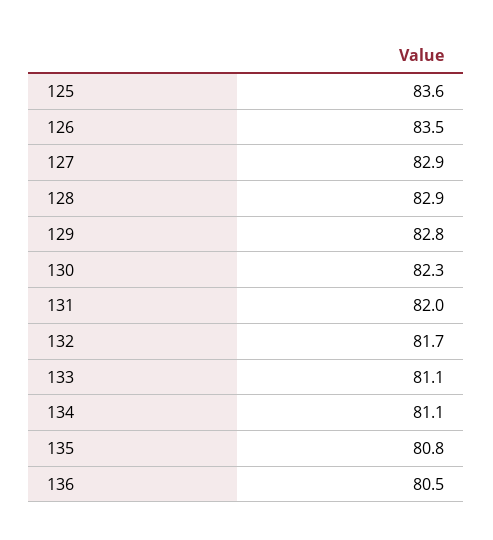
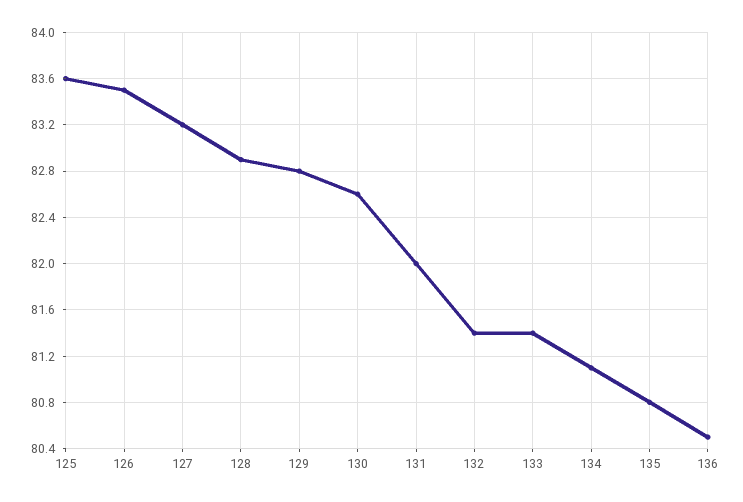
  {
    "125": 83.6,
    "126": 83.5,
-   "127": 82.9,
+   "127": 83.2,
    "128": 82.9,
    "129": 82.8,
-   "130": 82.3,
+   "130": 82.6,
    "131": 82,
-   "132": 81.7,
+   "132": 81.4,
-   "133": 81.1,
+   "133": 81.4,
    "134": 81.1,
    "135": 80.8,
    "136": 80.5
  }

